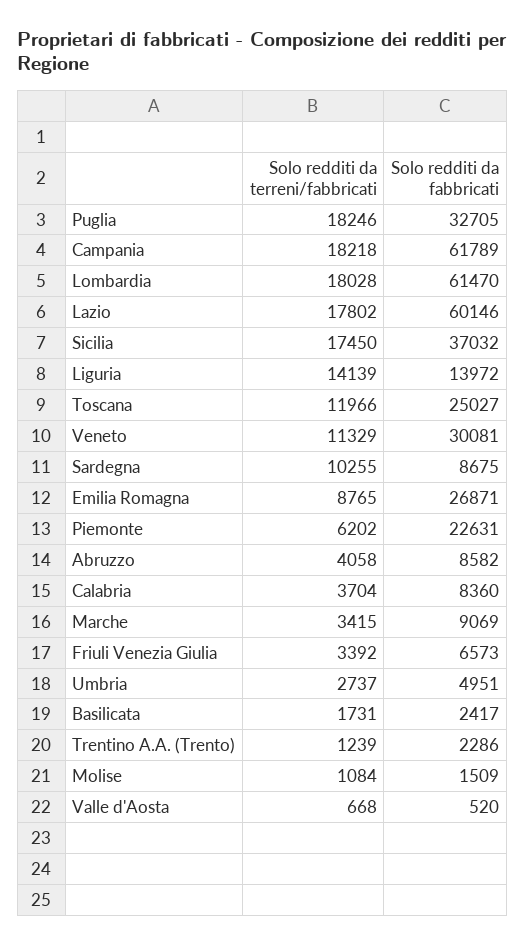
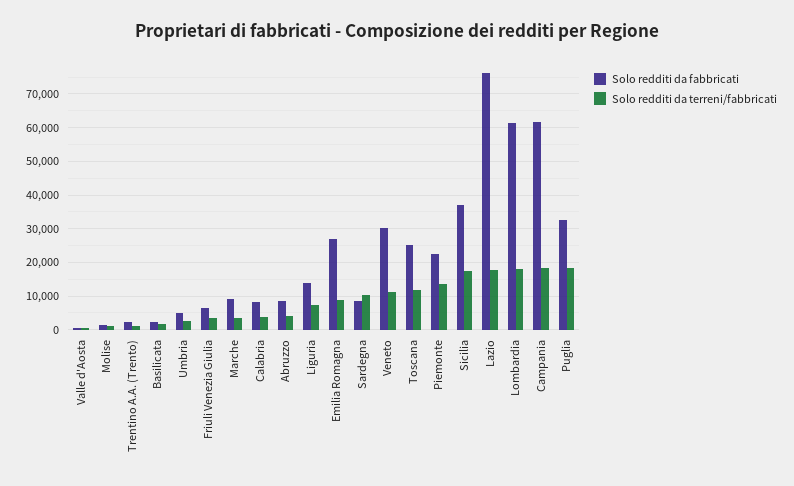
  {
    "Solo redditi da terreni/fabbricati": {
      "Puglia": 18246,
      "Campania": 18218,
      "Lombardia": 18028,
      "Lazio": 17802,
      "Sicilia": 17450,
-     "Liguria": 14139,
+     "Liguria": 8000,
      "Toscana": 11966,
      "Veneto": 11329,
      "Sardegna": 10255,
      "Emilia Romagna": 8765,
-     "Piemonte": 6202,
+     "Piemonte": 14000,
      "Abruzzo": 4058,
      "Calabria": 3704,
      "Marche": 3415,
      "Friuli Venezia Giulia": 3392,
      "Umbria": 2737,
      "Basilicata": 1731,
      "Trentino A.A. (Trento)": 1239,
      "Molise": 1084,
      "Valle d'Aosta": 668
    },
    "Solo redditi da fabbricati": {
      "Puglia": 32705,
      "Campania": 61789,
      "Lombardia": 61470,
-     "Lazio": 60146,
+     "Lazio": 76000,
      "Sicilia": 37032,
      "Liguria": 13972,
      "Toscana": 25027,
      "Veneto": 30081,
      "Sardegna": 8675,
      "Emilia Romagna": 26871,
      "Piemonte": 22631,
      "Abruzzo": 8582,
      "Calabria": 8360,
      "Marche": 9069,
      "Friuli Venezia Giulia": 6573,
      "Umbria": 4951,
      "Basilicata": 2417,
      "Trentino A.A. (Trento)": 2286,
      "Molise": 1509,
      "Valle d'Aosta": 520
    }
  }

